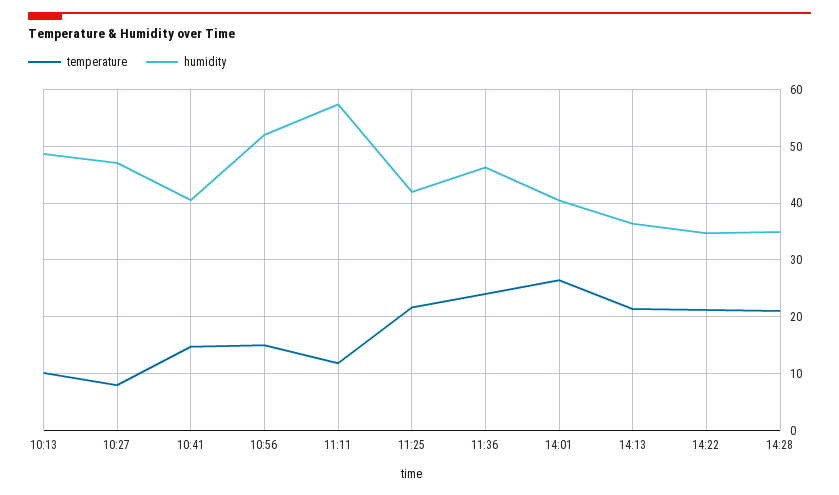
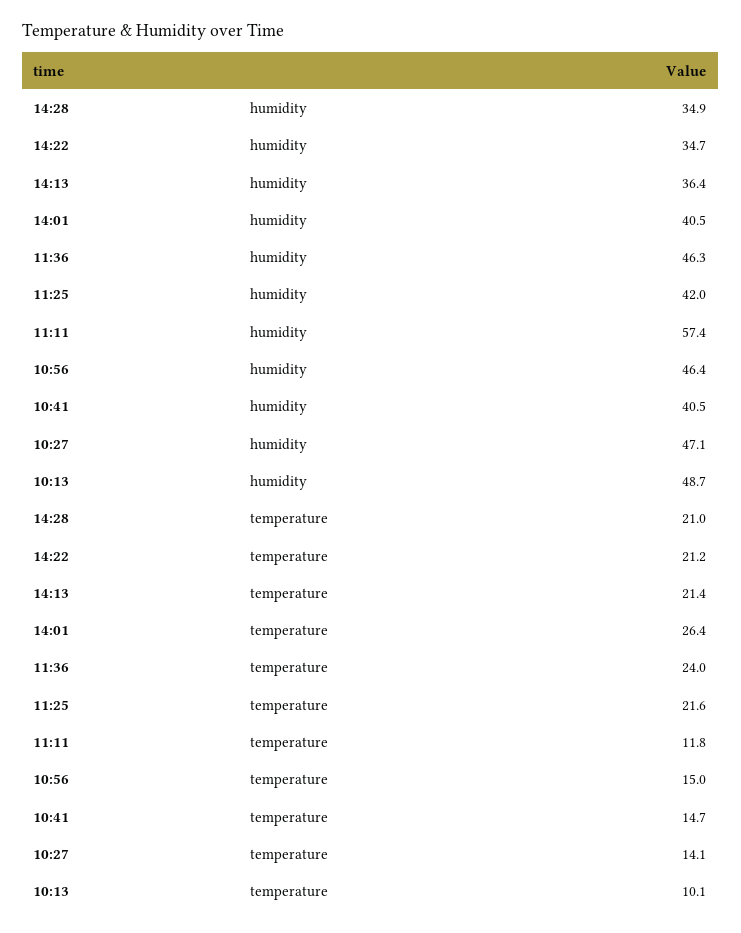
  {
    "temperature": {
      "10:13": 10.1,
-     "10:27": 8,
+     "10:27": 14.1,
      "10:41": 14.7,
      "10:56": 15,
      "11:11": 11.8,
      "11:25": 21.6,
      "11:36": 24,
      "14:01": 26.4,
      "14:13": 21.4,
      "14:22": 21.2,
      "14:28": 21
    },
    "humidity": {
      "10:13": 48.7,
      "10:27": 47.1,
      "10:41": 40.5,
-     "10:56": 52,
+     "10:56": 46.4,
      "11:11": 57.4,
      "11:25": 42,
      "11:36": 46.3,
      "14:01": 40.5,
      "14:13": 36.4,
      "14:22": 34.7,
      "14:28": 34.9
    }
  }

